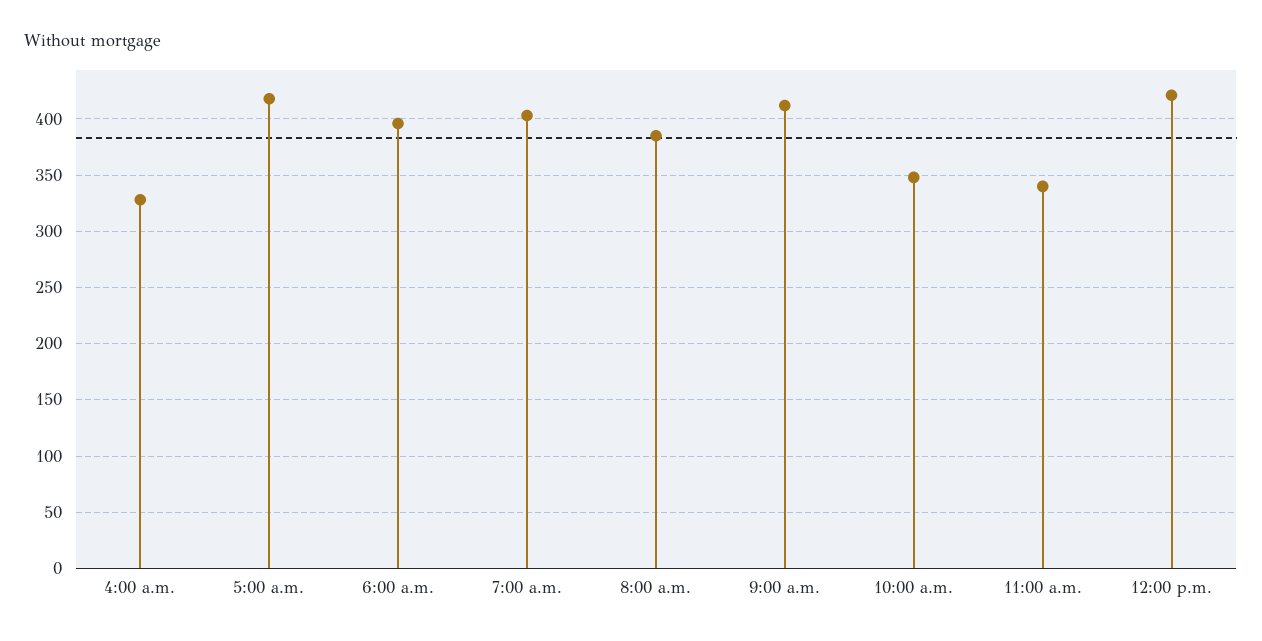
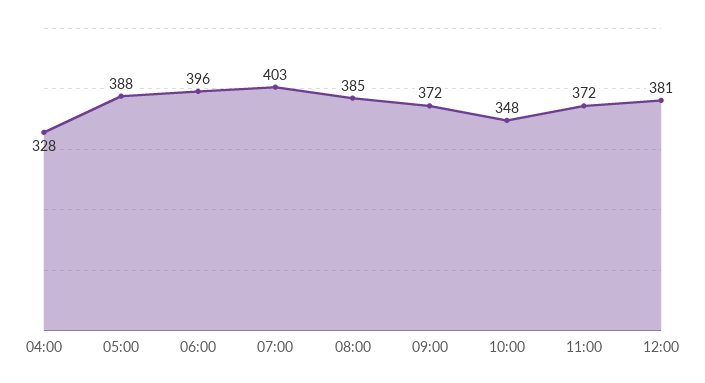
  {
    "4:00 a.m.": 328,
-   "5:00 a.m.": 420,
+   "5:00 a.m.": 388,
    "6:00 a.m.": 396,
    "7:00 a.m.": 403,
    "8:00 a.m.": 385,
-   "9:00 a.m.": 410,
+   "9:00 a.m.": 372,
    "10:00 a.m.": 348,
-   "11:00 a.m.": 340,
+   "11:00 a.m.": 372,
-   "12:00 p.m.": 420
+   "12:00 p.m.": 381
  }

